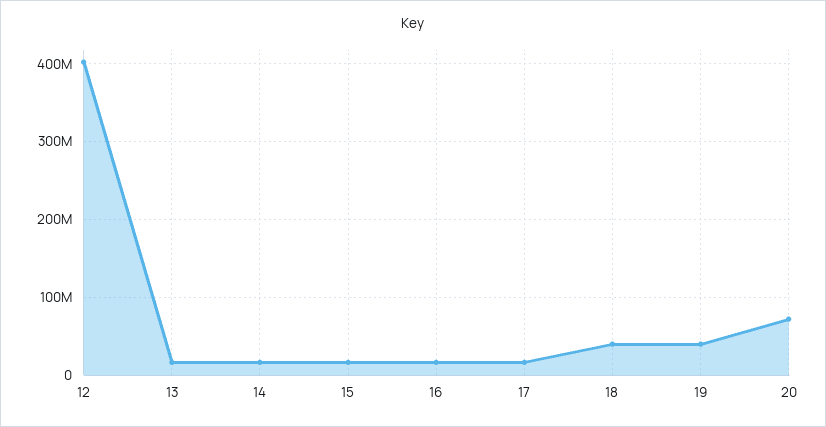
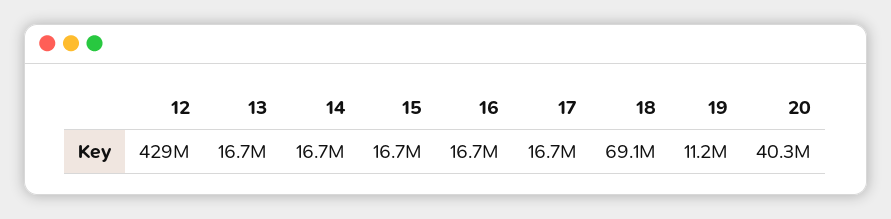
  {
-   "12": 400000000,
+   "12": 429000000,
    "13": 16700000,
    "14": 16700000,
    "15": 16700000,
    "16": 16700000,
    "17": 16700000,
-   "18": 40000000,
+   "18": 69100000,
-   "19": 40000000,
+   "19": 11200000,
-   "20": 70000000
+   "20": 40300000
  }

